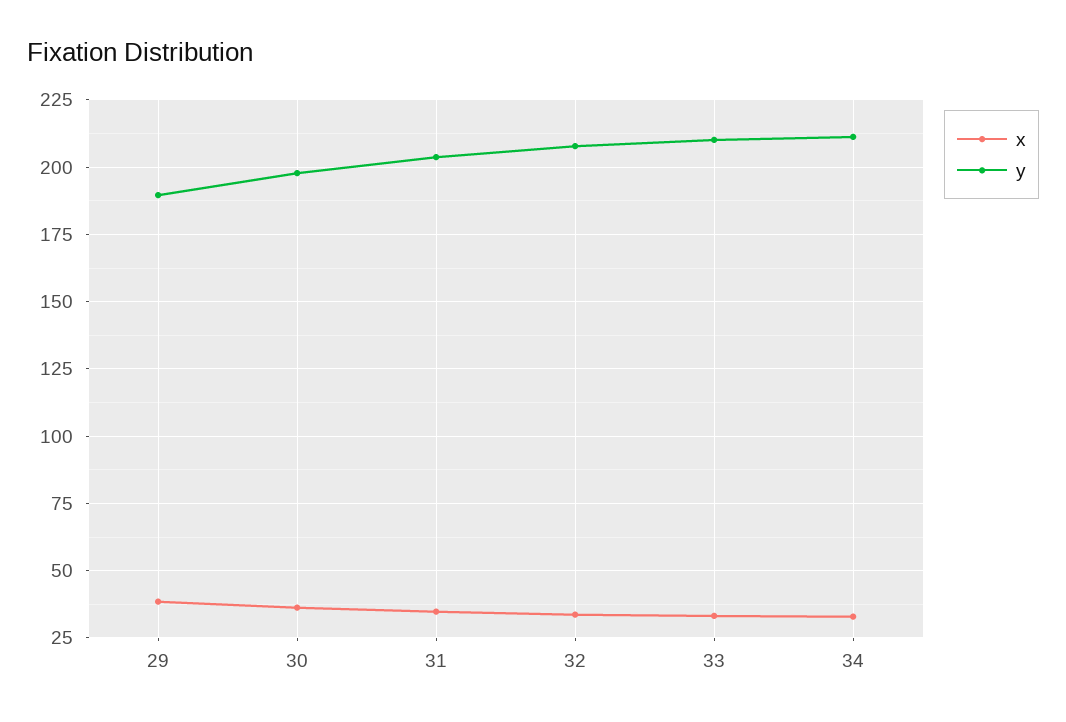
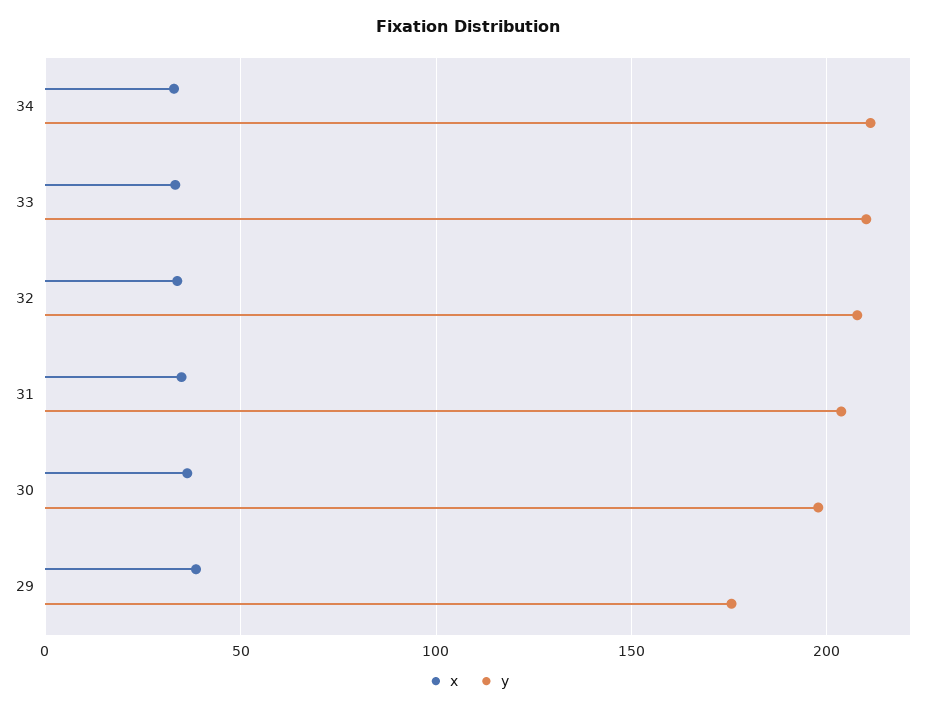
  {
    "x": {
      "29": 37.5,
      "30": 37.5,
      "31": 35,
      "32": 32.5,
      "33": 32.5,
      "34": 32.5
    },
    "y": {
-     "29": 190,
+     "29": 175,
      "30": 197.5,
      "31": 202.5,
      "32": 207.5,
      "33": 210,
      "34": 210
    }
  }

